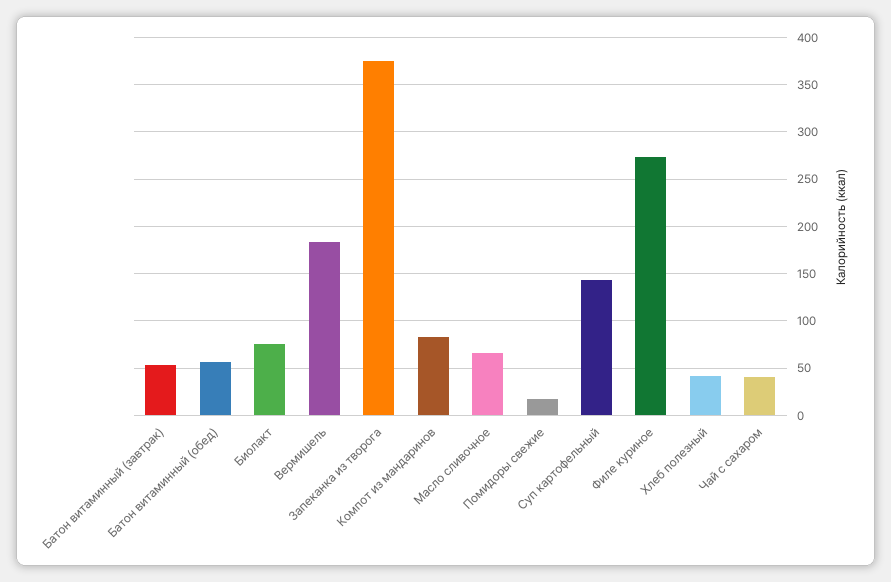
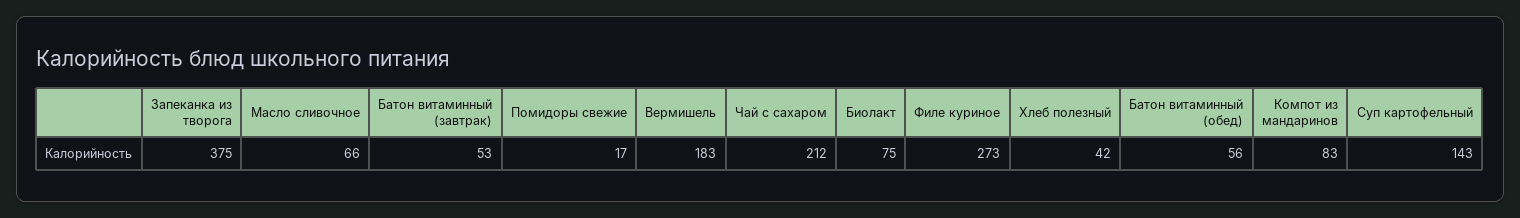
  {
    "Батон витаминный (завтрак)": 53,
    "Батон витаминный (обед)": 56,
    "Биолакт": 75,
    "Вермишель": 183,
    "Запеканка из творога": 375,
    "Компот из мандаринов": 83,
    "Масло сливочное": 66,
    "Помидоры свежие": 17,
    "Суп картофельный": 143,
    "Филе куриное": 273,
    "Хлеб полезный": 42,
-   "Чай с сахаром": 40
+   "Чай с сахаром": 212
  }

